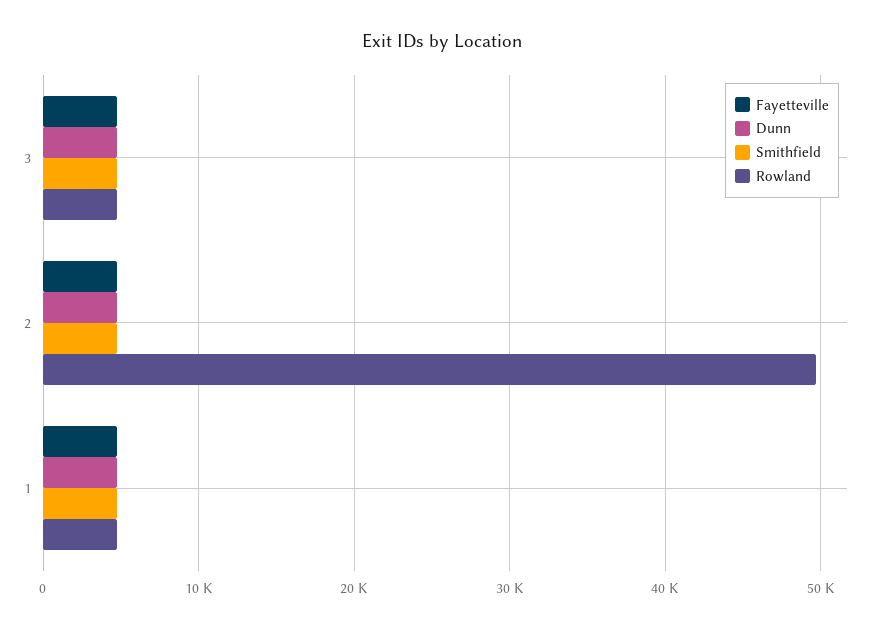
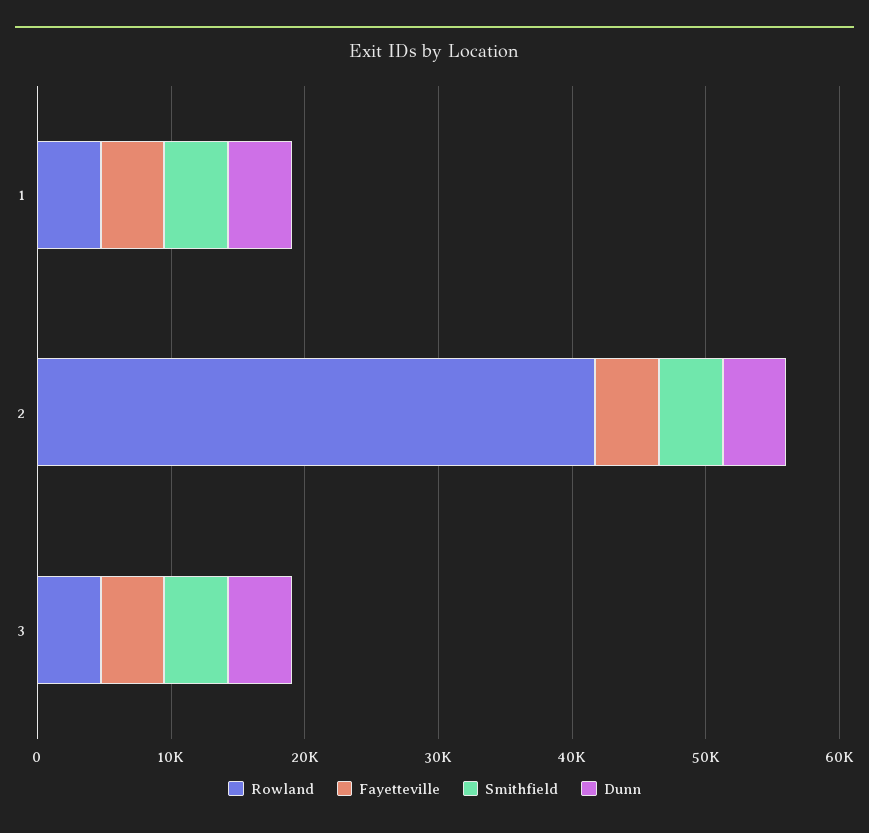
  {
    "Fayetteville": {
      "3": 5000,
      "2": 5000,
      "1": 5000
    },
    "Dunn": {
      "3": 5000,
      "2": 5000,
      "1": 5000
    },
    "Smithfield": {
      "3": 5000,
      "2": 5000,
      "1": 5000
    },
    "Rowland": {
      "3": 5000,
-     "2": 50000,
+     "2": 42000,
      "1": 5000
    }
  }

